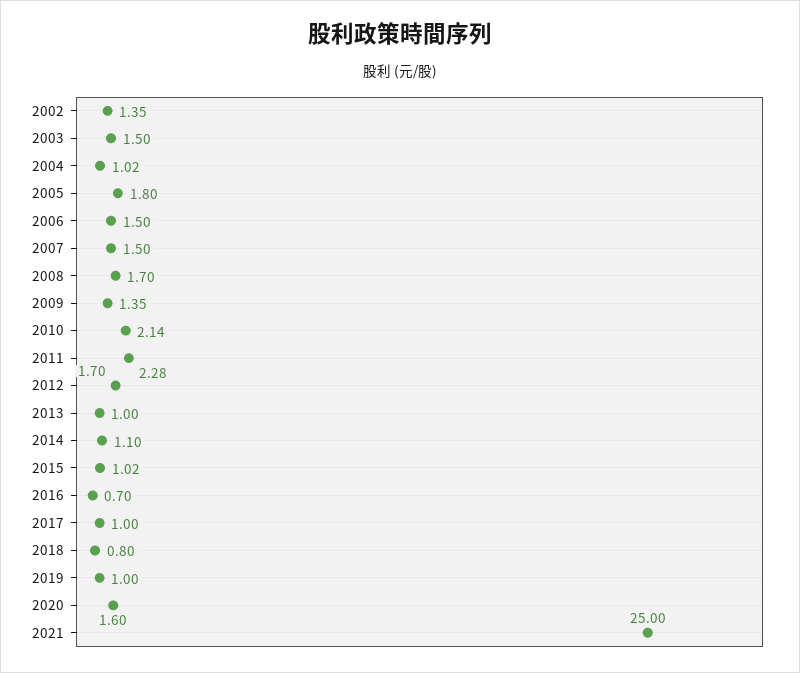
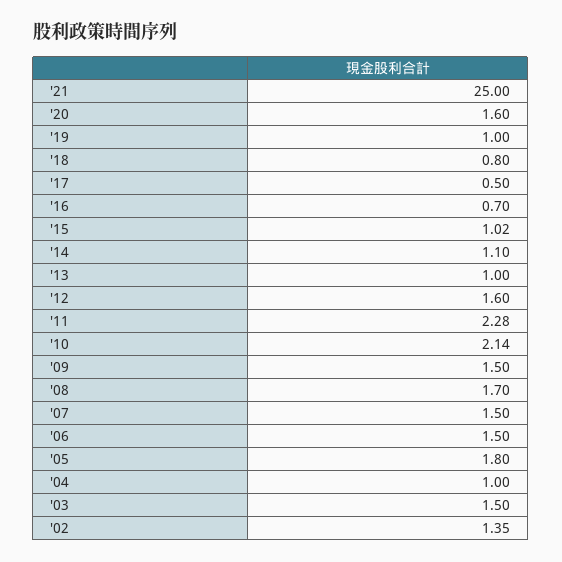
  {
    "2002": 1.35,
    "2003": 1.5,
-   "2004": 1.02,
+   "2004": 1,
    "2005": 1.8,
    "2006": 1.5,
    "2007": 1.5,
    "2008": 1.7,
-   "2009": 1.35,
+   "2009": 1.5,
    "2010": 2.14,
    "2011": 2.28,
-   "2012": 1.7,
+   "2012": 1.6,
    "2013": 1,
    "2014": 1.1,
    "2015": 1.02,
    "2016": 0.7,
-   "2017": 1,
+   "2017": 0.5,
    "2018": 0.8,
    "2019": 1,
    "2020": 1.6,
    "2021": 25
  }

